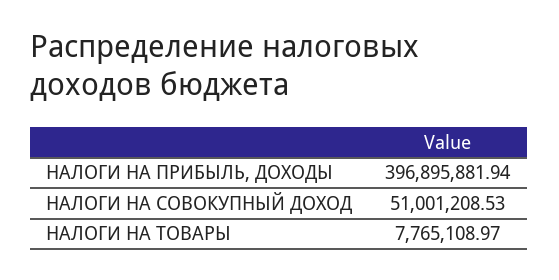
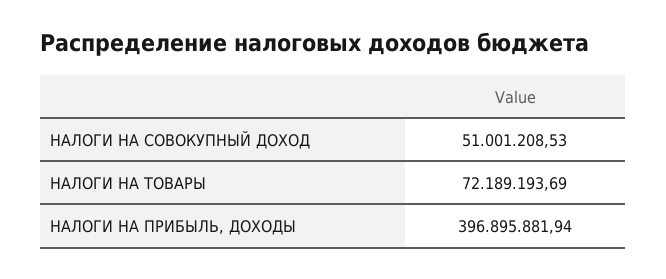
  {
    "НАЛОГИ НА ПРИБЫЛЬ, ДОХОДЫ": 396895881.94,
    "НАЛОГИ НА СОВОКУПНЫЙ ДОХОД": 51001208.53,
-   "НАЛОГИ НА ТОВАРЫ": 7765108.97
+   "НАЛОГИ НА ТОВАРЫ": 72189193.69
  }

